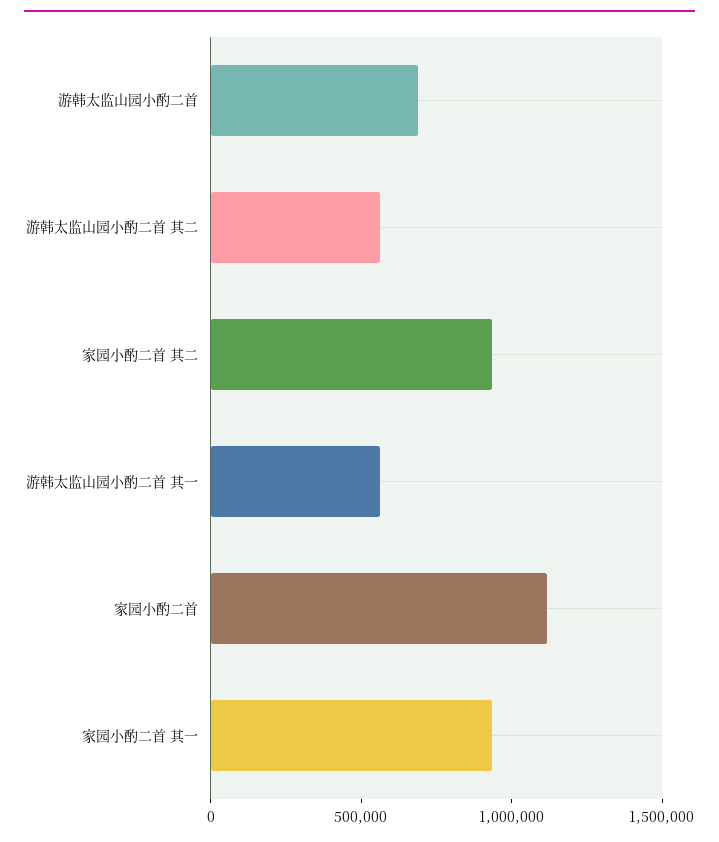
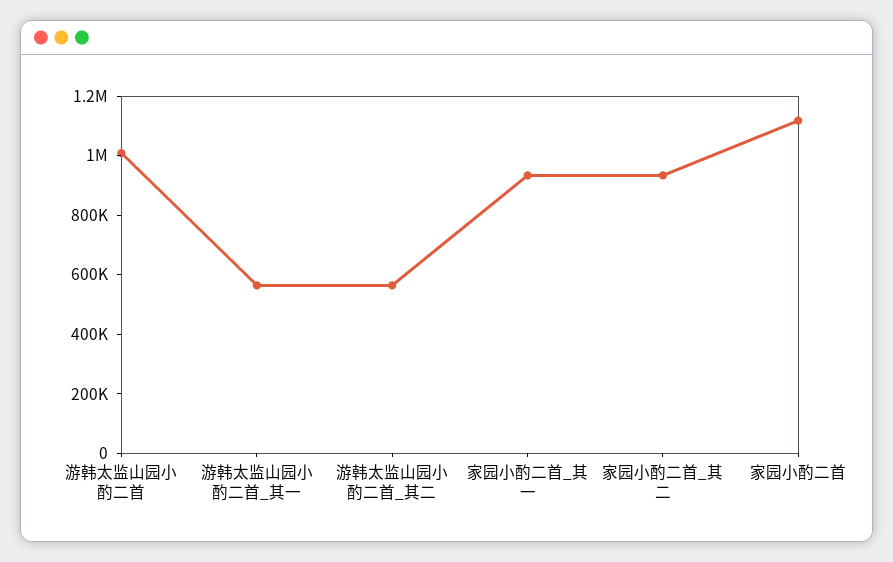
  {
-   "游韩太监山园小酌二首": 700000,
+   "游韩太监山园小酌二首": 1000000,
    "游韩太监山园小酌二首 其二": 550000,
    "家园小酌二首 其二": 950000,
    "游韩太监山园小酌二首 其一": 550000,
    "家园小酌二首": 1100000,
    "家园小酌二首 其一": 950000
  }

